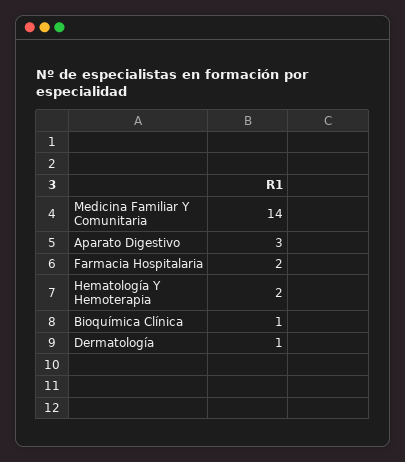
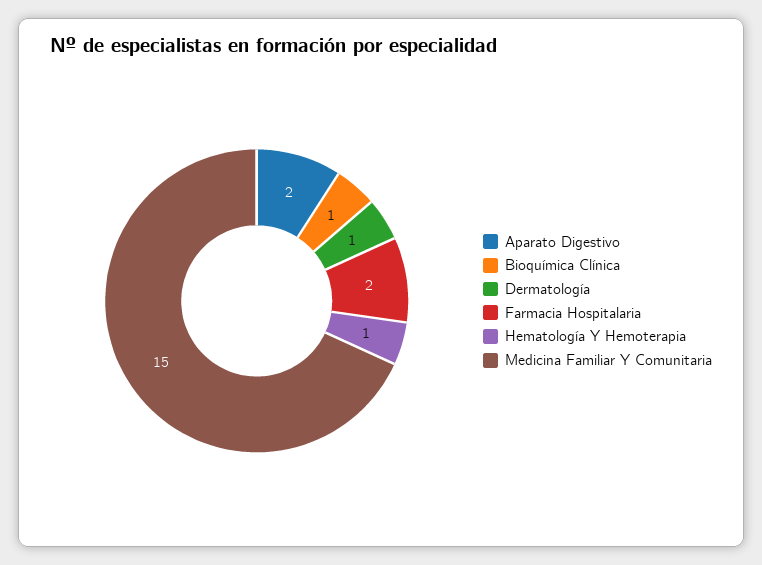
  {
-   "Medicina Familiar Y Comunitaria": 14,
+   "Medicina Familiar Y Comunitaria": 15,
-   "Aparato Digestivo": 3,
+   "Aparato Digestivo": 2,
    "Farmacia Hospitalaria": 2,
-   "Hematología Y Hemoterapia": 2,
+   "Hematología Y Hemoterapia": 1,
    "Bioquímica Clínica": 1,
    "Dermatología": 1
  }

